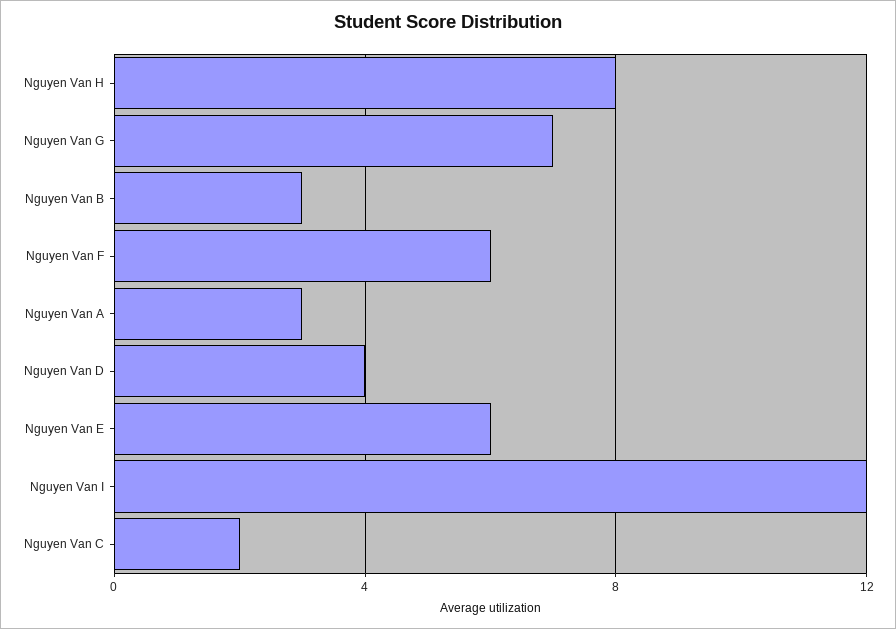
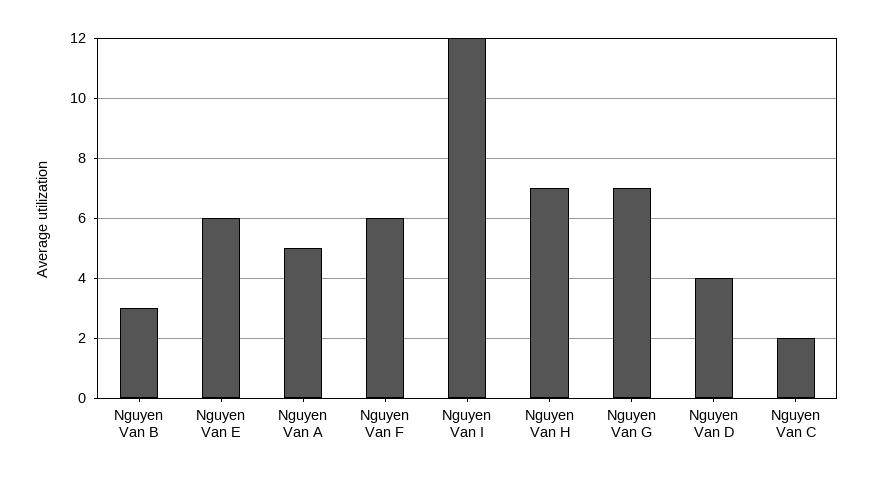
  {
-   "Nguyen Van H": 8,
+   "Nguyen Van H": 7,
    "Nguyen Van G": 7,
    "Nguyen Van B": 3,
    "Nguyen Van F": 6,
-   "Nguyen Van A": 3,
+   "Nguyen Van A": 5,
    "Nguyen Van D": 4,
    "Nguyen Van E": 6,
    "Nguyen Van I": 12,
    "Nguyen Van C": 2
  }

